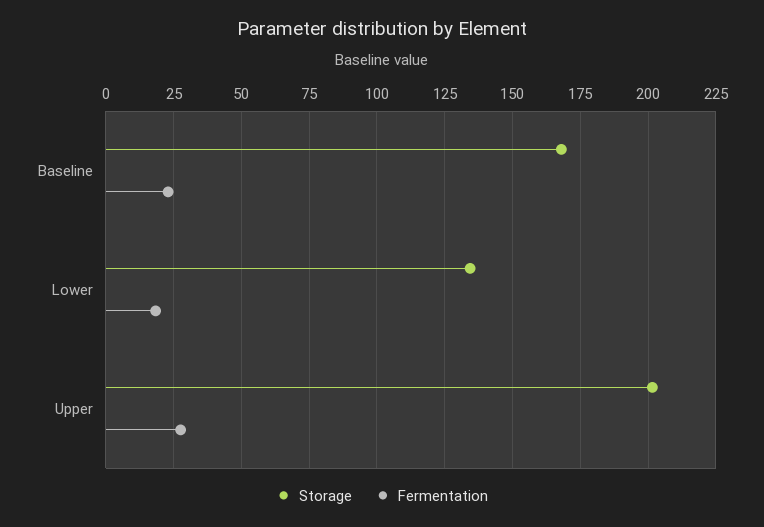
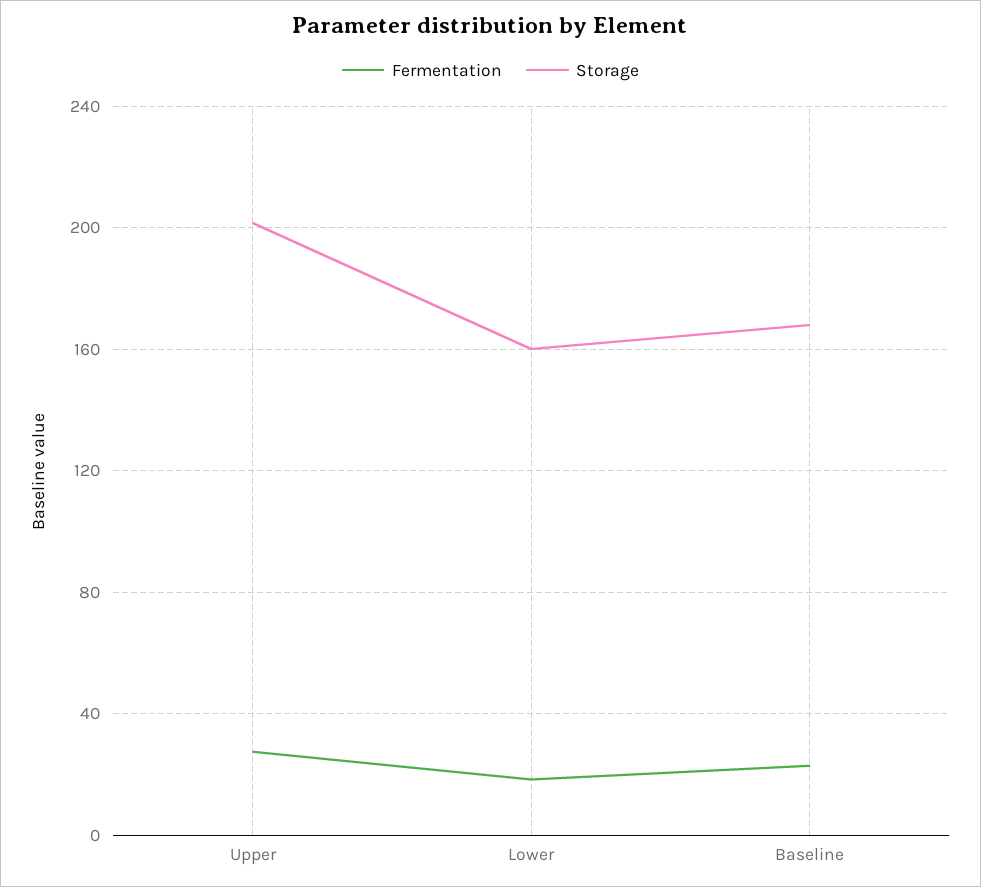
  {
    "Storage": {
      "Baseline": 167.5,
-     "Lower": 135,
+     "Lower": 160,
      "Upper": 202.5
    },
    "Fermentation": {
      "Baseline": 22.5,
      "Lower": 17.5,
      "Upper": 27.5
    }
  }

